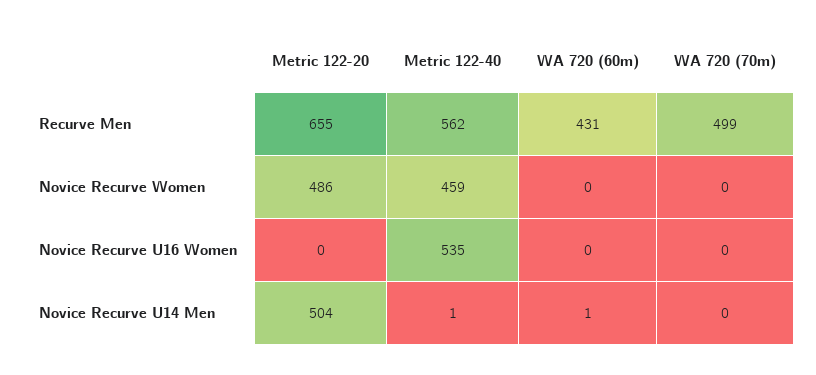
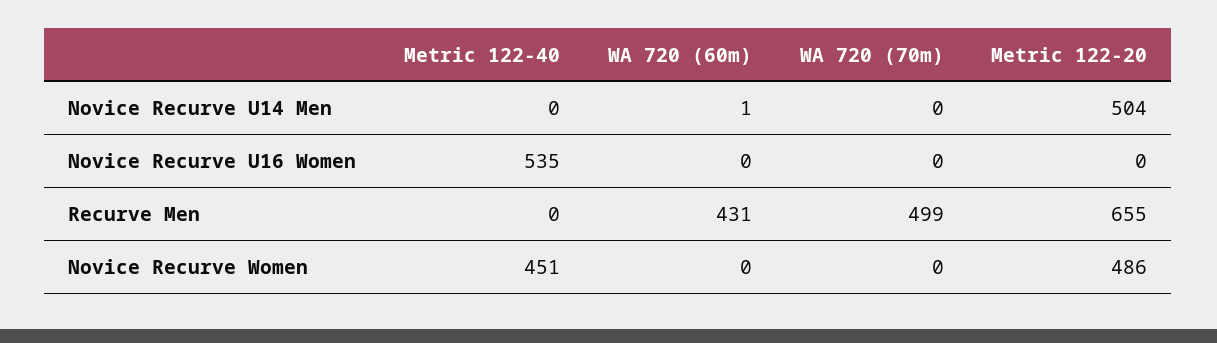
  {
    "Metric 122-20": {
      "Recurve Men": 655,
      "Novice Recurve Women": 486,
      "Novice Recurve U16 Women": 0,
      "Novice Recurve U14 Men": 504
    },
    "Metric 122-40": {
-     "Recurve Men": 562,
+     "Recurve Men": 0,
-     "Novice Recurve Women": 459,
+     "Novice Recurve Women": 451,
      "Novice Recurve U16 Women": 535,
-     "Novice Recurve U14 Men": 1
+     "Novice Recurve U14 Men": 0
    },
    "WA 720 (60m)": {
      "Recurve Men": 431,
      "Novice Recurve Women": 0,
      "Novice Recurve U16 Women": 0,
      "Novice Recurve U14 Men": 1
    },
    "WA 720 (70m)": {
      "Recurve Men": 499,
      "Novice Recurve Women": 0,
      "Novice Recurve U16 Women": 0,
      "Novice Recurve U14 Men": 0
    }
  }

